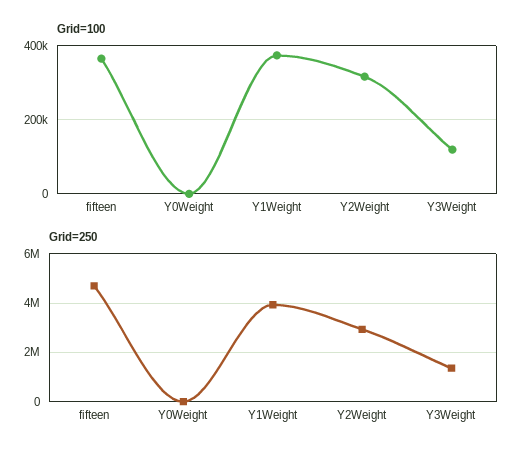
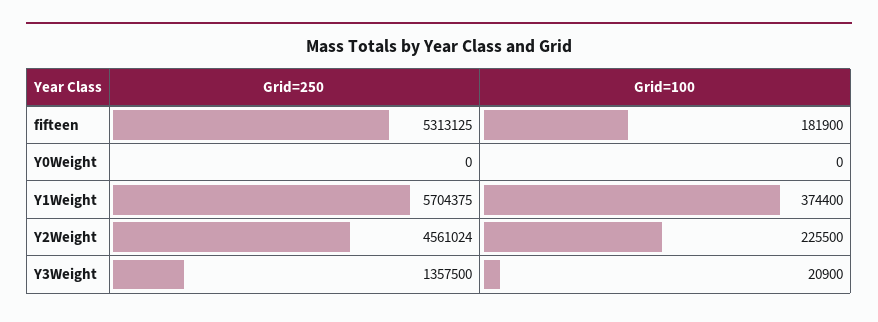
  {
    "Grid=100": {
-     "fifteen": 360000,
+     "fifteen": 181900,
      "Y0Weight": 0,
      "Y1Weight": 374400,
-     "Y2Weight": 320000,
+     "Y2Weight": 225500,
-     "Y3Weight": 120000
+     "Y3Weight": 20900
    },
    "Grid=250": {
-     "fifteen": 4750000,
+     "fifteen": 5313125,
      "Y0Weight": 0,
-     "Y1Weight": 4000000,
+     "Y1Weight": 5704375,
-     "Y2Weight": 3000000,
+     "Y2Weight": 4561024,
      "Y3Weight": 1357500
    }
  }

